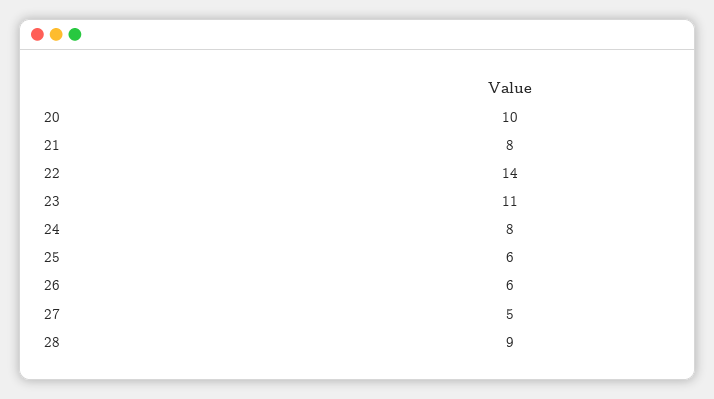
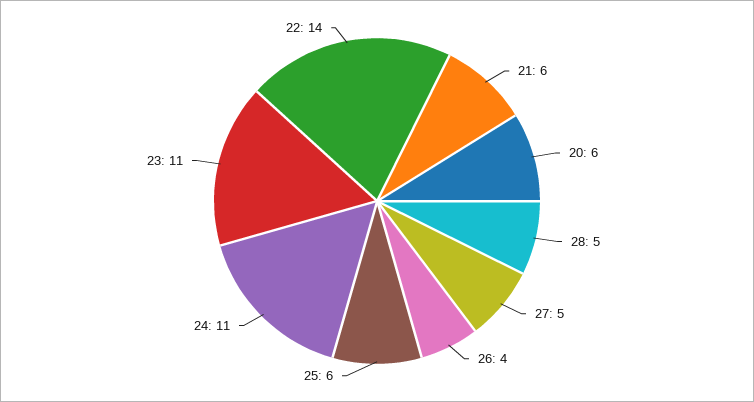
  {
-   "20": 10,
+   "20": 6,
-   "21": 8,
+   "21": 6,
    "22": 14,
    "23": 11,
-   "24": 8,
+   "24": 11,
    "25": 6,
-   "26": 6,
+   "26": 4,
    "27": 5,
-   "28": 9
+   "28": 5
  }

